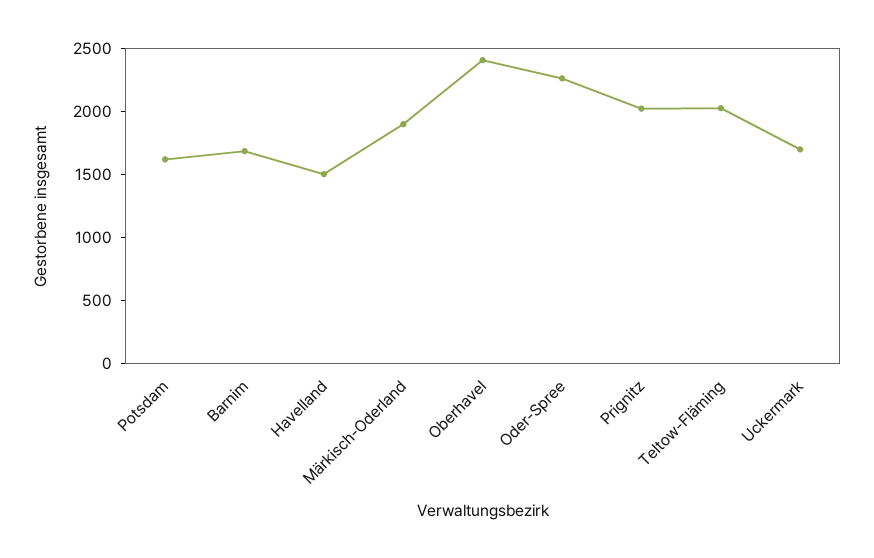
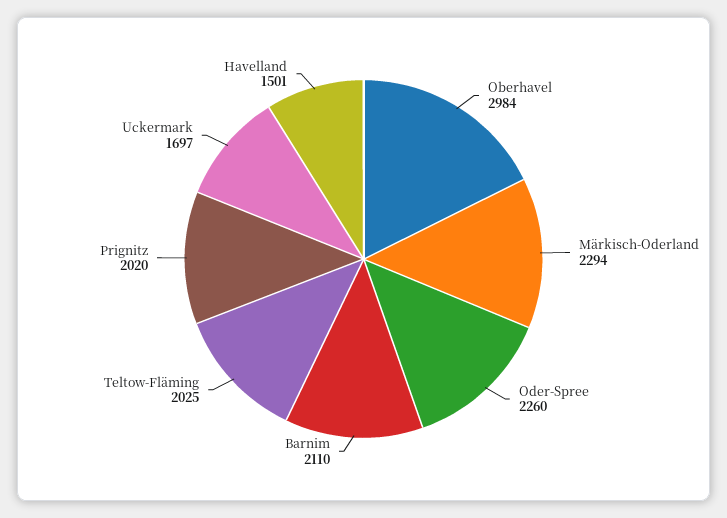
  {
-   "Potsdam": 1600,
-   "Barnim": 1700,
+   "Barnim": 2110,
    "Havelland": 1501,
-   "Märkisch-Oderland": 1900,
+   "Märkisch-Oderland": 2294,
-   "Oberhavel": 2400,
+   "Oberhavel": 2984,
    "Oder-Spree": 2260,
    "Prignitz": 2020,
    "Teltow-Fläming": 2025,
    "Uckermark": 1697
  }

